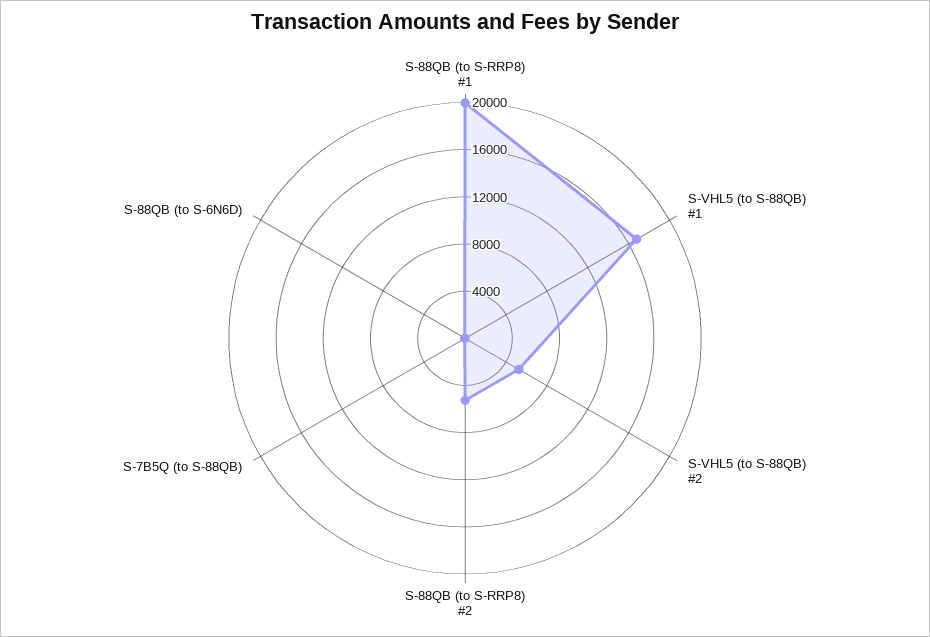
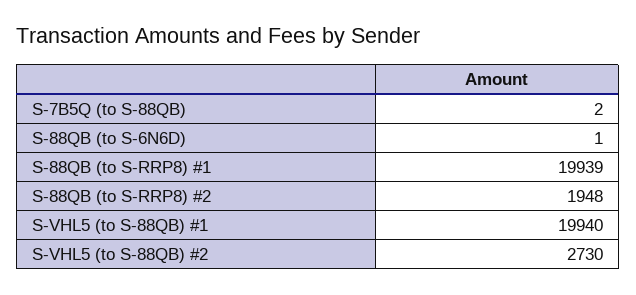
  {
    "S-88QB (to S-RRP8) #1": 19939,
-   "S-VHL5 (to S-88QB) #1": 17000,
+   "S-VHL5 (to S-88QB) #1": 19940,
-   "S-VHL5 (to S-88QB) #2": 5000,
+   "S-VHL5 (to S-88QB) #2": 2730,
-   "S-88QB (to S-RRP8) #2": 5000,
+   "S-88QB (to S-RRP8) #2": 1948,
    "S-7B5Q (to S-88QB)": 2,
    "S-88QB (to S-6N6D)": 1
  }

